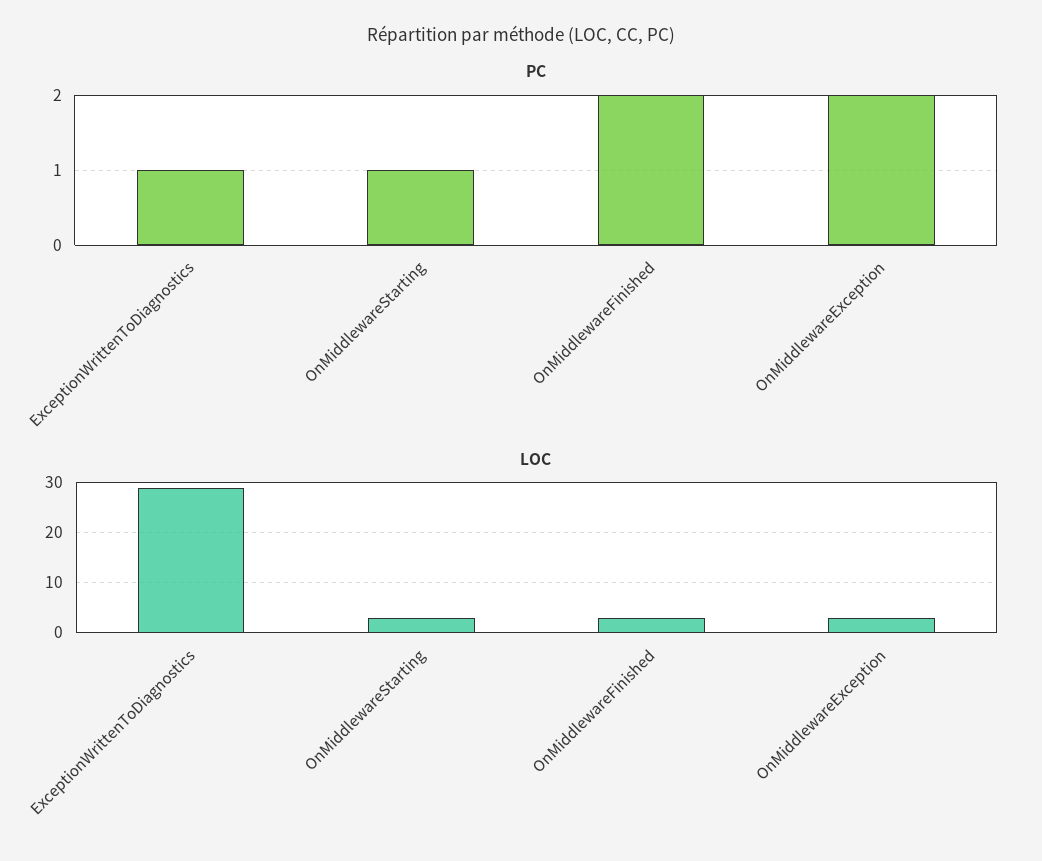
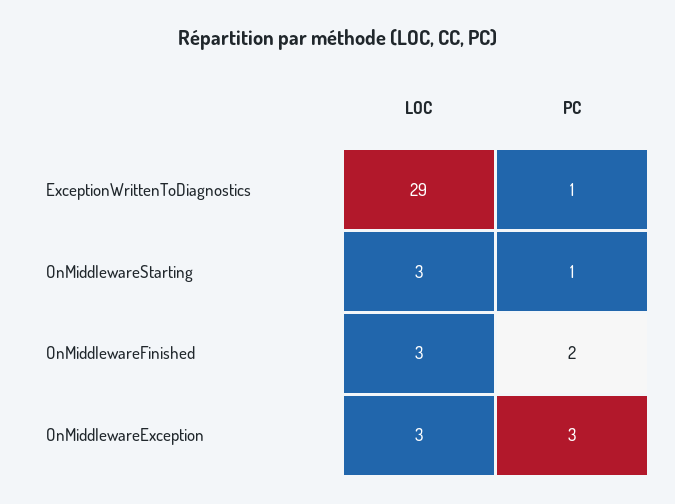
  {
    "PC": {
      "ExceptionWrittenToDiagnostics": 1,
      "OnMiddlewareStarting": 1,
      "OnMiddlewareFinished": 2,
-     "OnMiddlewareException": 2
+     "OnMiddlewareException": 3
    },
    "LOC": {
      "ExceptionWrittenToDiagnostics": 29,
      "OnMiddlewareStarting": 3,
      "OnMiddlewareFinished": 3,
      "OnMiddlewareException": 3
    }
  }

